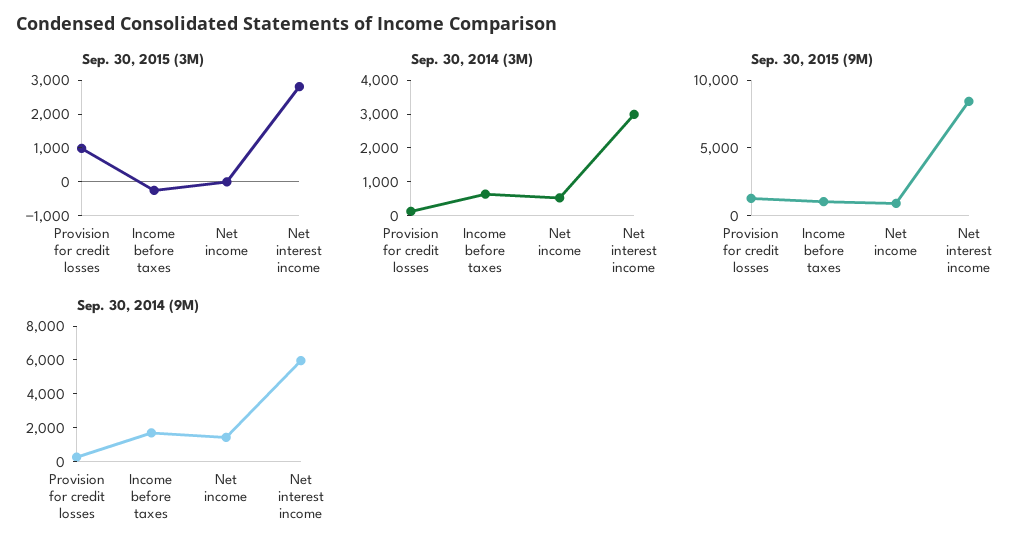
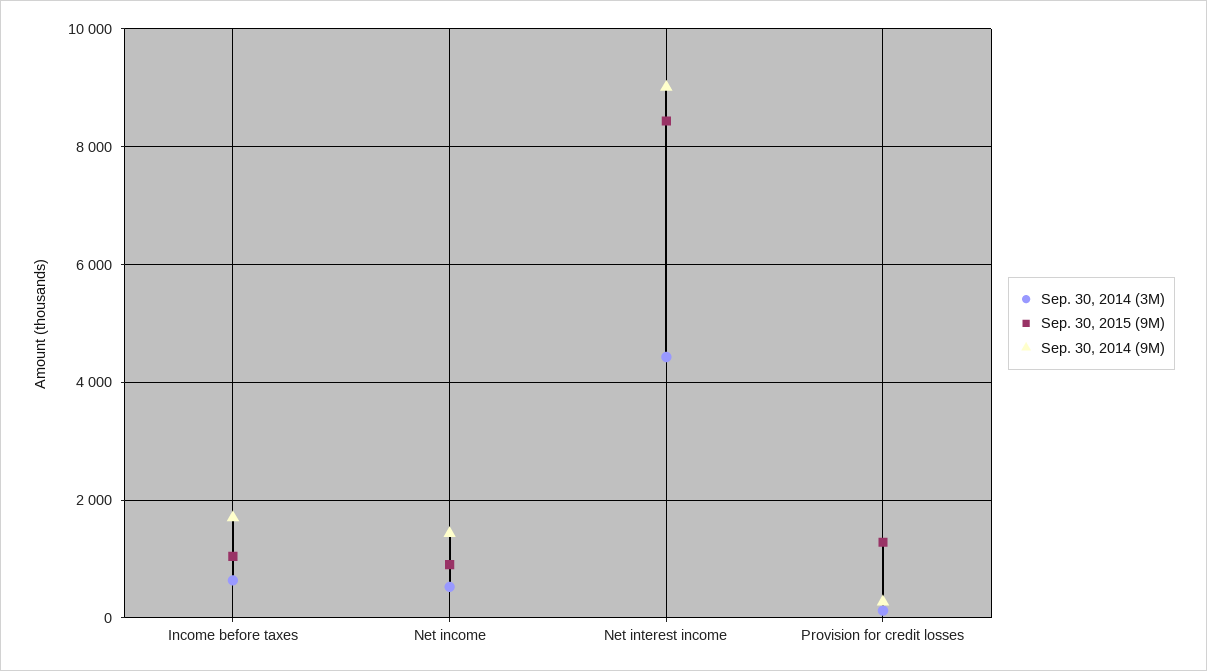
  {
-   "Sep. 30, 2015 (3M)": {
-     "Provision for credit losses": 1000,
-     "Income before taxes": -250,
-     "Net income": 0,
-     "Net interest income": 2750
-   },
    "Sep. 30, 2014 (3M)": {
      "Provision for credit losses": 200,
      "Income before taxes": 600,
      "Net income": 600,
-     "Net interest income": 3000
+     "Net interest income": 4400
    },
    "Sep. 30, 2015 (9M)": {
      "Provision for credit losses": 1200,
      "Income before taxes": 1000,
      "Net income": 1000,
      "Net interest income": 8400
    },
    "Sep. 30, 2014 (9M)": {
      "Provision for credit losses": 200,
      "Income before taxes": 1800,
      "Net income": 1400,
-     "Net interest income": 6000
+     "Net interest income": 9000
    }
  }

